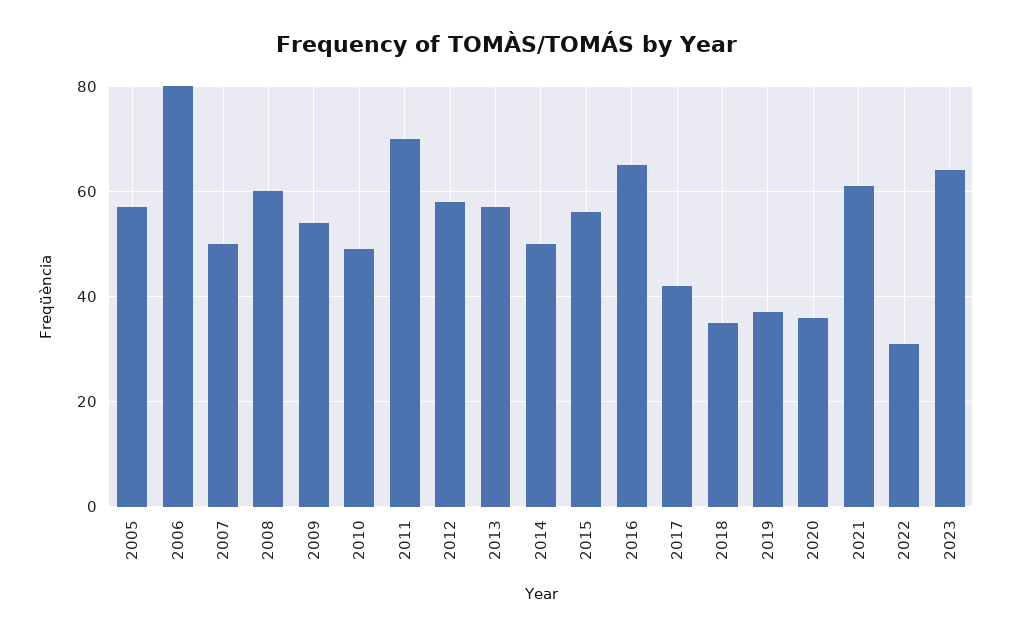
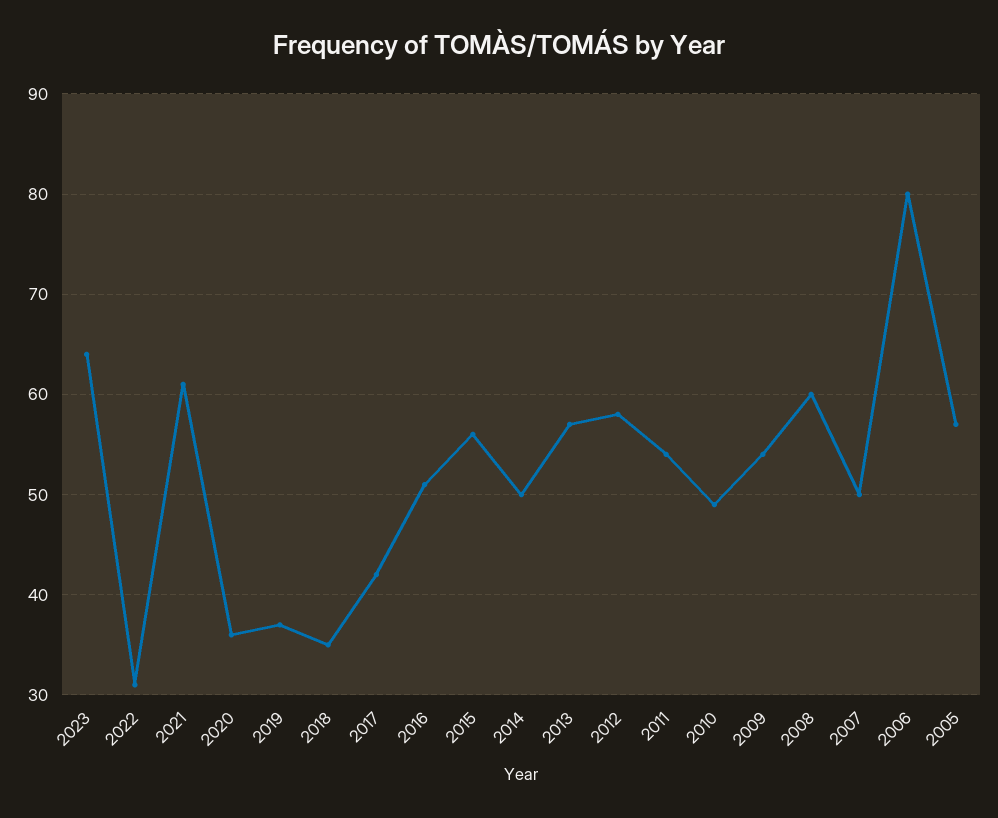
  {
    "2005": 57,
    "2006": 80,
    "2007": 50,
    "2008": 60,
    "2009": 54,
    "2010": 49,
-   "2011": 70,
+   "2011": 54,
    "2012": 58,
    "2013": 57,
    "2014": 50,
    "2015": 56,
-   "2016": 65,
+   "2016": 51,
    "2017": 42,
    "2018": 35,
    "2019": 37,
    "2020": 36,
    "2021": 61,
    "2022": 31,
    "2023": 64
  }

